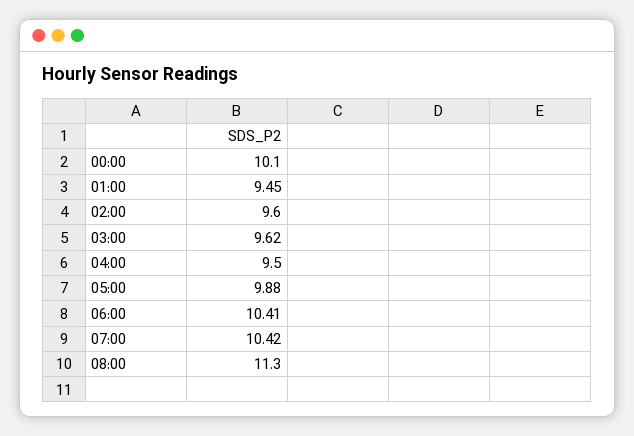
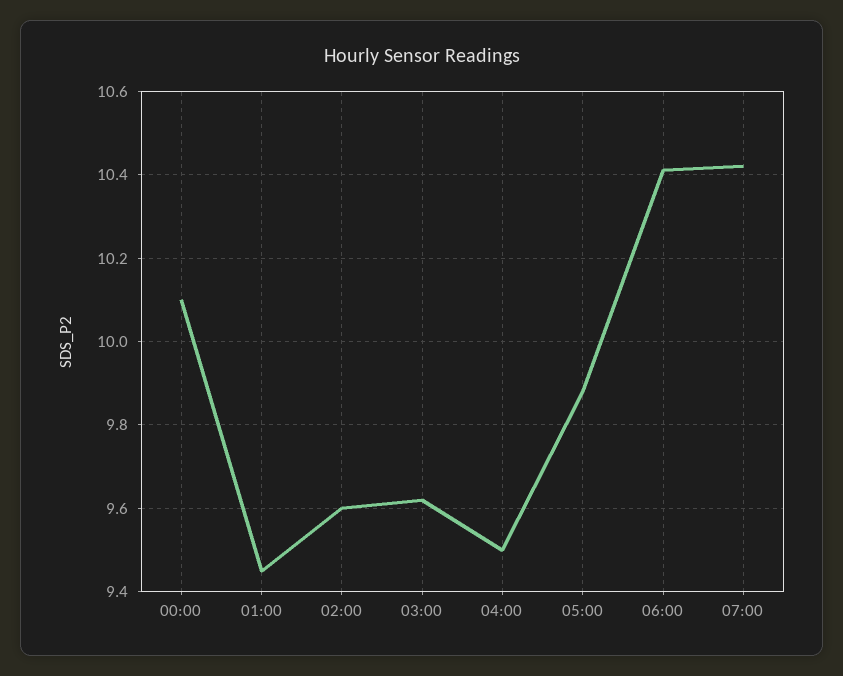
  {
    "00:00": 10.1,
    "01:00": 9.45,
    "02:00": 9.6,
    "03:00": 9.62,
    "04:00": 9.5,
    "05:00": 9.88,
    "06:00": 10.41,
-   "07:00": 10.42,
+   "07:00": 10.42
-   "08:00": 11.3
  }

